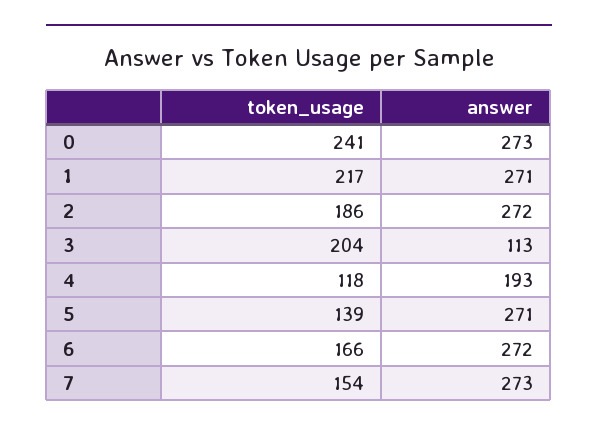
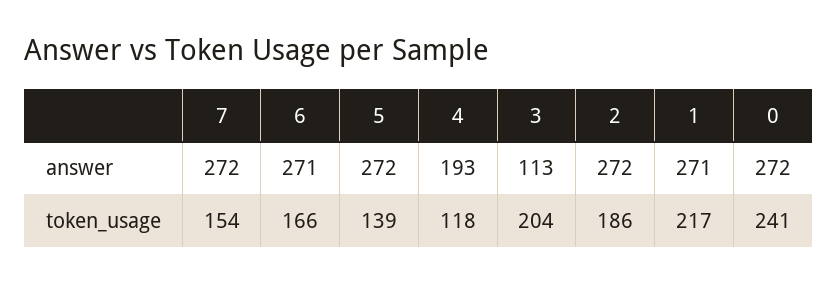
  {
    "token_usage": {
      "0": 241,
      "1": 217,
      "2": 186,
      "3": 204,
      "4": 118,
      "5": 139,
      "6": 166,
      "7": 154
    },
    "answer": {
-     "0": 273,
+     "0": 272,
      "1": 271,
      "2": 272,
      "3": 113,
      "4": 193,
-     "5": 271,
+     "5": 272,
-     "6": 272,
+     "6": 271,
-     "7": 273
+     "7": 272
    }
  }

